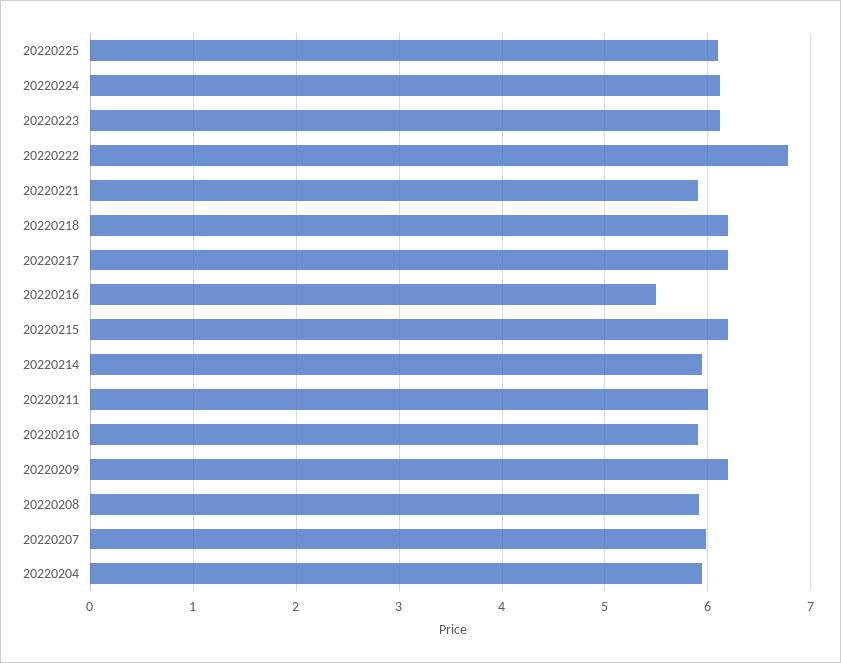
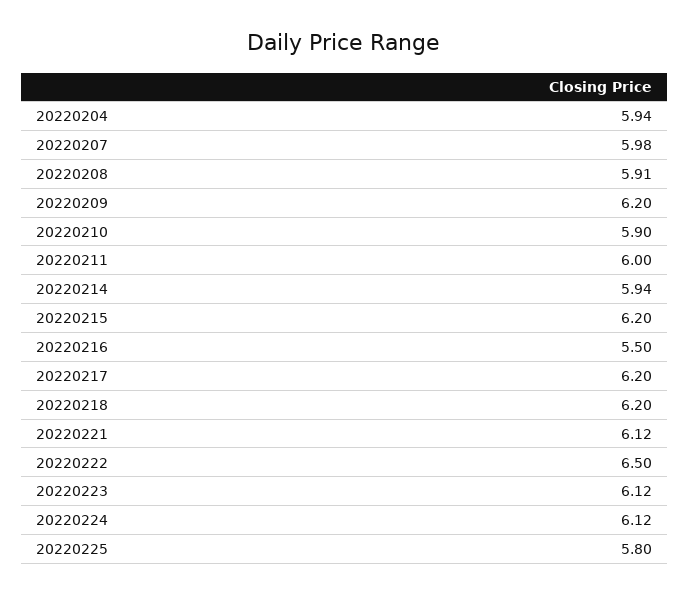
  {
-   "20220225": 6.1,
+   "20220225": 5.8,
    "20220224": 6.12,
    "20220223": 6.12,
-   "20220222": 6.8,
+   "20220222": 6.5,
-   "20220221": 5.9,
+   "20220221": 6.12,
    "20220218": 6.2,
    "20220217": 6.2,
    "20220216": 5.5,
    "20220215": 6.2,
    "20220214": 5.94,
    "20220211": 6,
    "20220210": 5.9,
    "20220209": 6.2,
    "20220208": 5.91,
    "20220207": 5.98,
    "20220204": 5.94
  }

